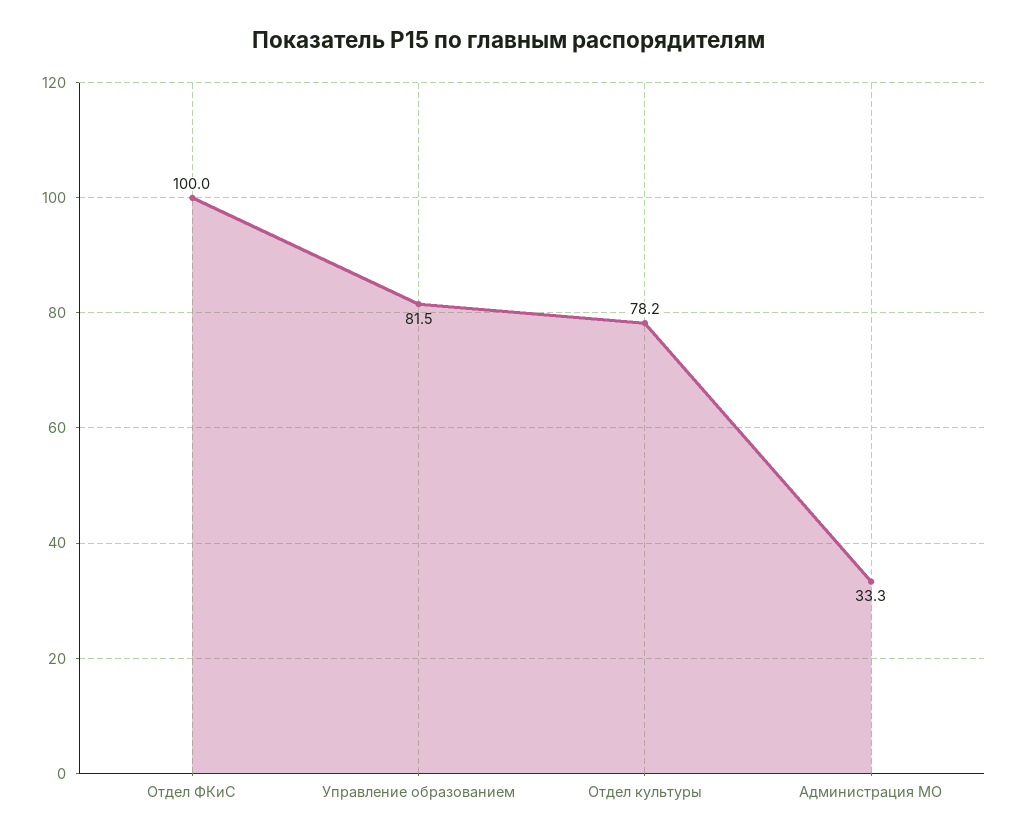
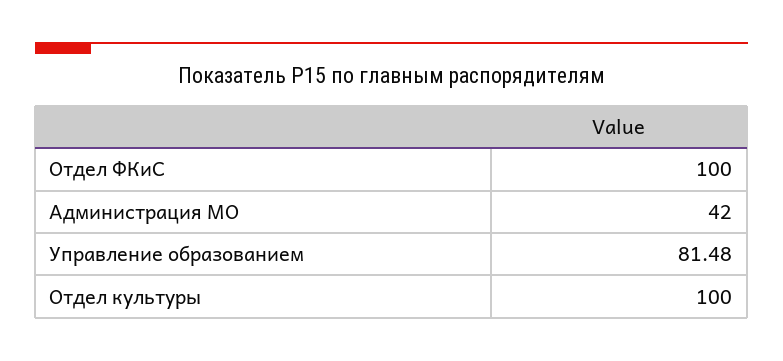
  {
    "Отдел ФКиС": 100,
    "Управление образованием": 81.48,
-   "Отдел культуры": 78.2,
+   "Отдел культуры": 100,
-   "Администрация МО": 33.3
+   "Администрация МО": 42
  }

